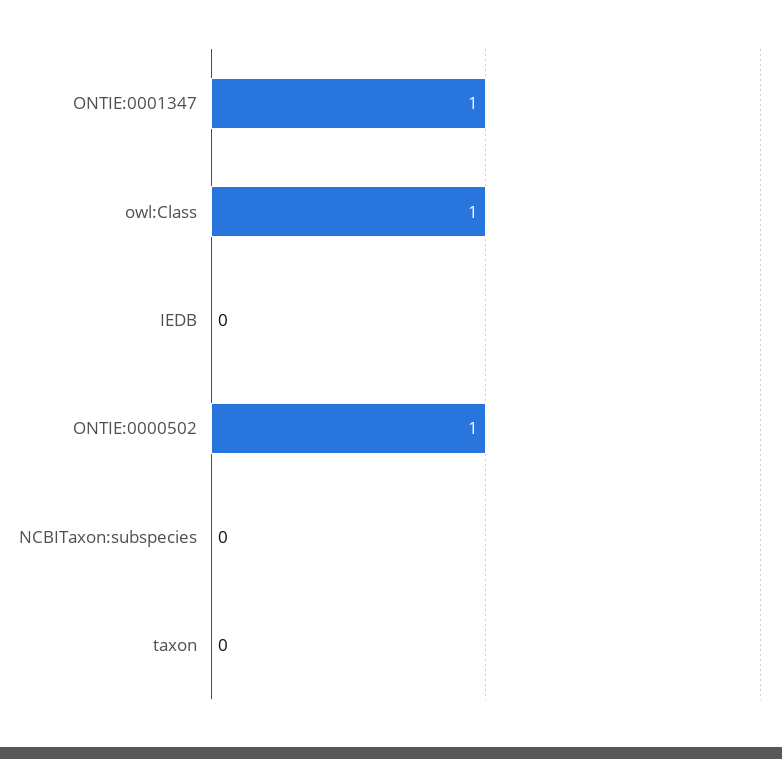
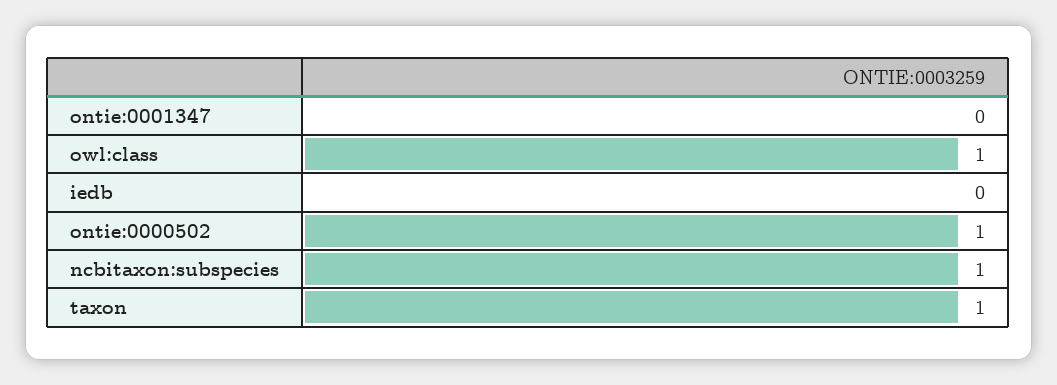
  {
-   "ONTIE:0001347": 1,
+   "ONTIE:0001347": 0,
    "owl:Class": 1,
    "IEDB": 0,
    "ONTIE:0000502": 1,
-   "NCBITaxon:subspecies": 0,
+   "NCBITaxon:subspecies": 1,
-   "taxon": 0
+   "taxon": 1
  }

